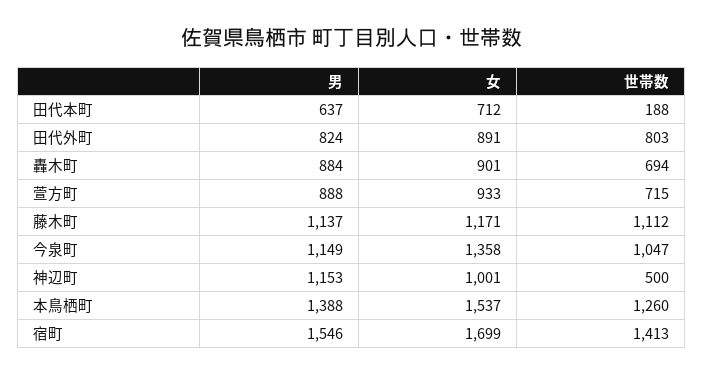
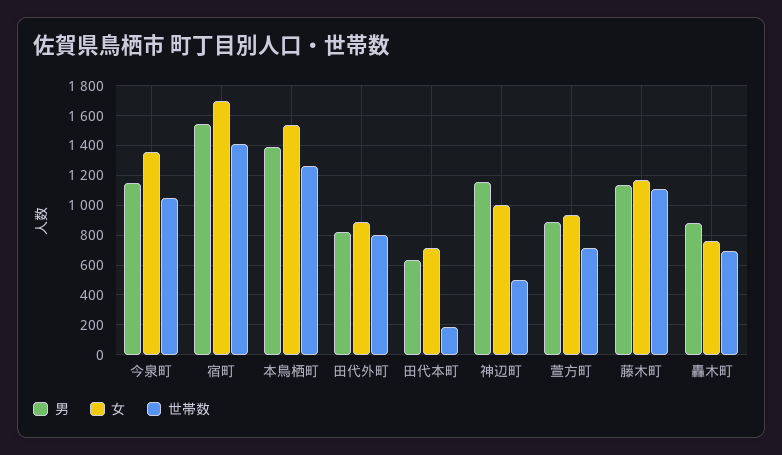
  {
    "男": {
      "田代本町": 637,
      "田代外町": 824,
      "轟木町": 884,
      "萱方町": 888,
      "藤木町": 1137,
      "今泉町": 1149,
      "神辺町": 1153,
      "本鳥栖町": 1388,
      "宿町": 1546
    },
    "女": {
      "田代本町": 712,
      "田代外町": 891,
-     "轟木町": 901,
+     "轟木町": 750,
      "萱方町": 933,
      "藤木町": 1171,
      "今泉町": 1358,
      "神辺町": 1001,
      "本鳥栖町": 1537,
      "宿町": 1699
    },
    "世帯数": {
      "田代本町": 188,
      "田代外町": 803,
      "轟木町": 694,
      "萱方町": 715,
      "藤木町": 1112,
      "今泉町": 1047,
      "神辺町": 500,
      "本鳥栖町": 1260,
      "宿町": 1413
    }
  }

